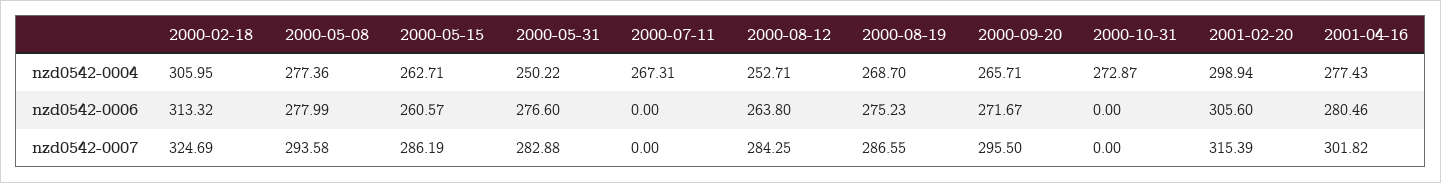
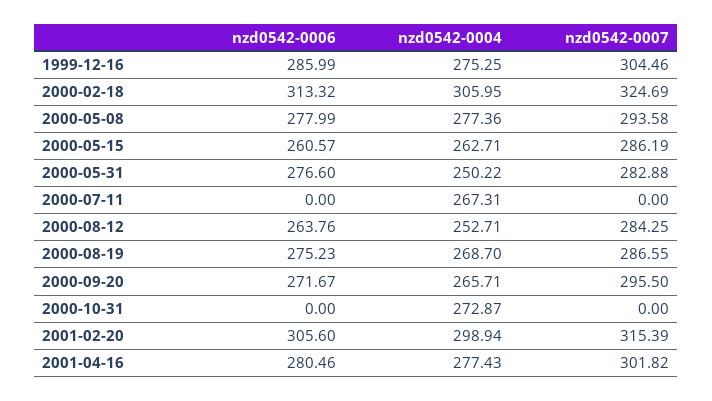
  {
    "2000-02-18": {
      "nzd0542-0004": 305.95,
      "nzd0542-0006": 313.32,
      "nzd0542-0007": 324.69
    },
    "2000-05-08": {
      "nzd0542-0004": 277.36,
      "nzd0542-0006": 277.99,
      "nzd0542-0007": 293.58
    },
    "2000-05-15": {
      "nzd0542-0004": 262.71,
      "nzd0542-0006": 260.57,
      "nzd0542-0007": 286.19
    },
    "2000-05-31": {
      "nzd0542-0004": 250.22,
      "nzd0542-0006": 276.6,
      "nzd0542-0007": 282.88
    },
    "2000-07-11": {
      "nzd0542-0004": 267.31,
      "nzd0542-0006": 0,
      "nzd0542-0007": 0
    },
    "2000-08-12": {
      "nzd0542-0004": 252.71,
-     "nzd0542-0006": 263.8,
+     "nzd0542-0006": 263.76,
      "nzd0542-0007": 284.25
    },
    "2000-08-19": {
      "nzd0542-0004": 268.7,
      "nzd0542-0006": 275.23,
      "nzd0542-0007": 286.55
    },
    "2000-09-20": {
      "nzd0542-0004": 265.71,
      "nzd0542-0006": 271.67,
      "nzd0542-0007": 295.5
    },
    "2000-10-31": {
      "nzd0542-0004": 272.87,
      "nzd0542-0006": 0,
      "nzd0542-0007": 0
    },
    "2001-02-20": {
      "nzd0542-0004": 298.94,
      "nzd0542-0006": 305.6,
      "nzd0542-0007": 315.39
    },
    "2001-04-16": {
      "nzd0542-0004": 277.43,
      "nzd0542-0006": 280.46,
      "nzd0542-0007": 301.82
-   }
+   },
+   "1999-12-16": {
+     "nzd0542-0006": 285.99,
+     "nzd0542-0004": 275.25,
+     "nzd0542-0007": 304.46
+   }
  }

